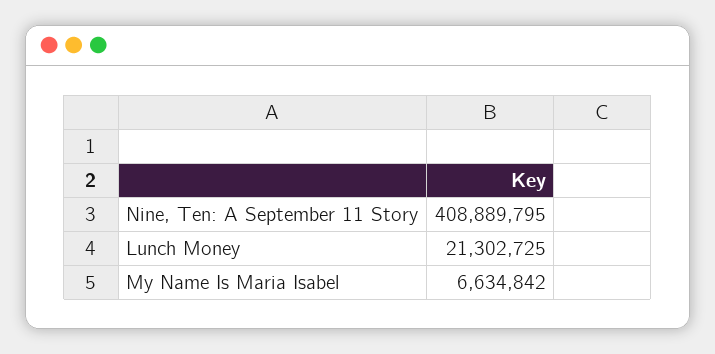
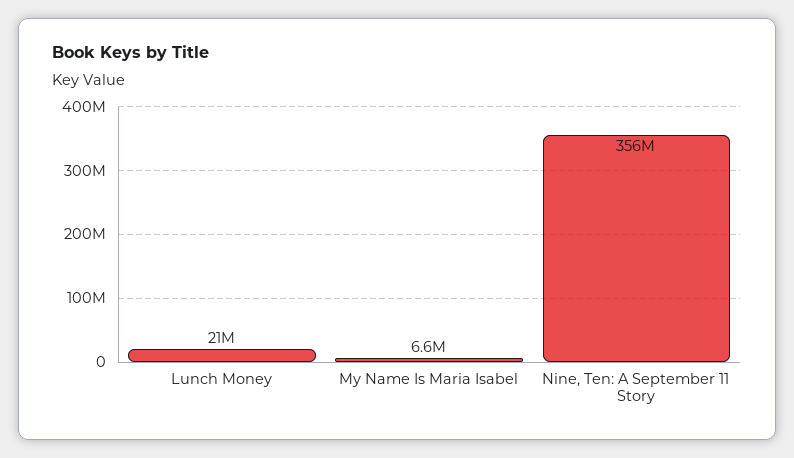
  {
-   "Nine, Ten: A September 11 Story": 408889795,
+   "Nine, Ten: A September 11 Story": 356000000,
    "Lunch Money": 21302725,
    "My Name Is Maria Isabel": 6634842
  }

